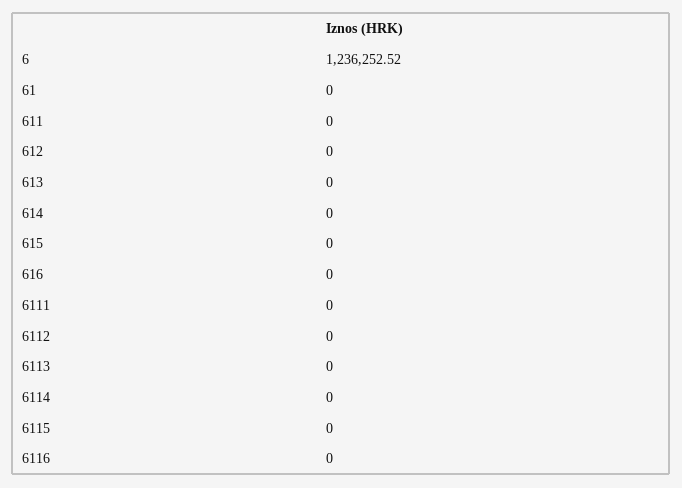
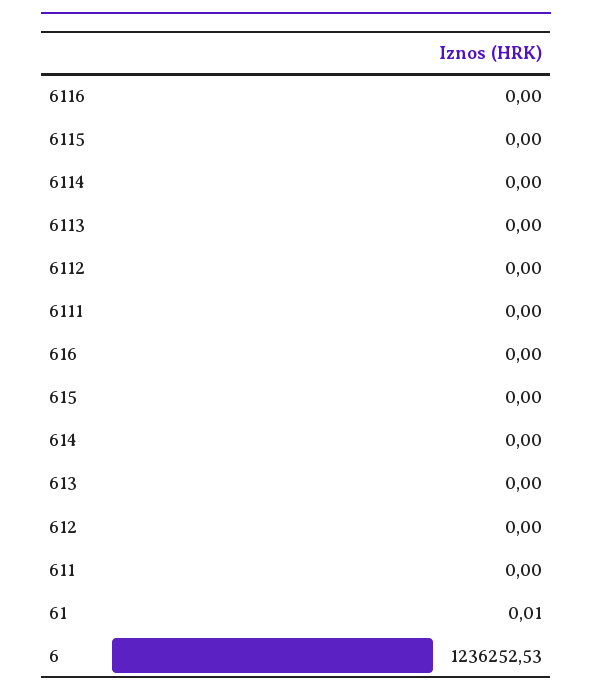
  {
-   "6": 1236252.52,
+   "6": 1236252.53,
-   "61": 0,
+   "61": 0.01,
    "611": 0,
    "612": 0,
    "613": 0,
    "614": 0,
    "615": 0,
    "616": 0,
    "6111": 0,
    "6112": 0,
    "6113": 0,
    "6114": 0,
    "6115": 0,
    "6116": 0
  }

